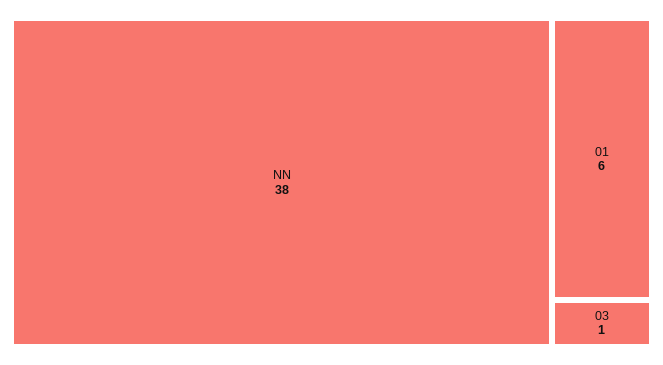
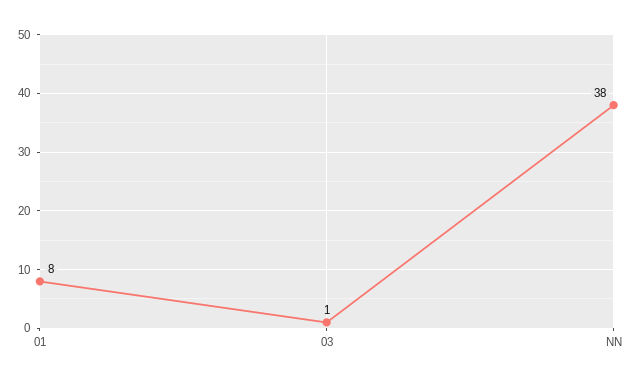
  {
    "NN": 38,
-   "01": 6,
+   "01": 8,
    "03": 1
  }

